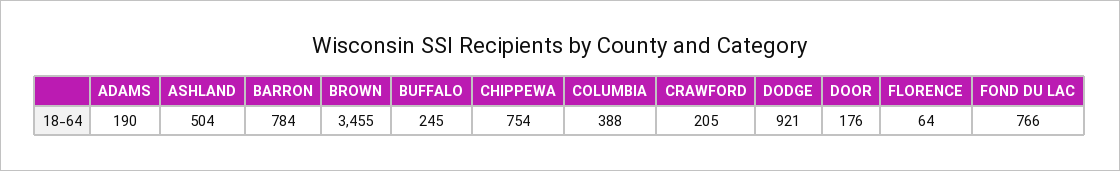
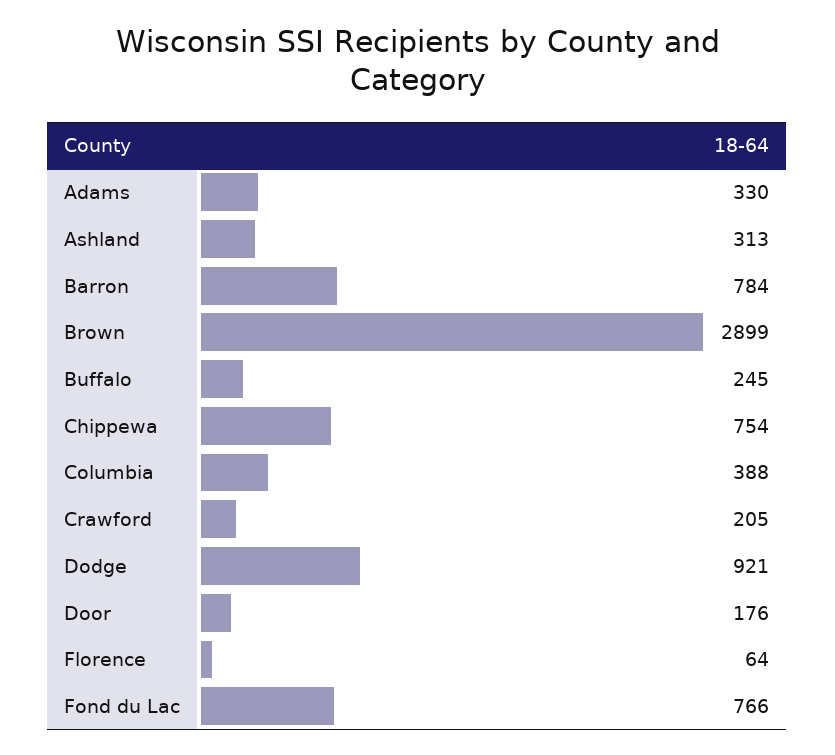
  {
-   "ADAMS": 190,
+   "ADAMS": 330,
-   "ASHLAND": 504,
+   "ASHLAND": 313,
    "BARRON": 784,
-   "BROWN": 3455,
+   "BROWN": 2899,
    "BUFFALO": 245,
    "CHIPPEWA": 754,
    "COLUMBIA": 388,
    "CRAWFORD": 205,
    "DODGE": 921,
    "DOOR": 176,
    "FLORENCE": 64,
    "FOND DU LAC": 766
  }

